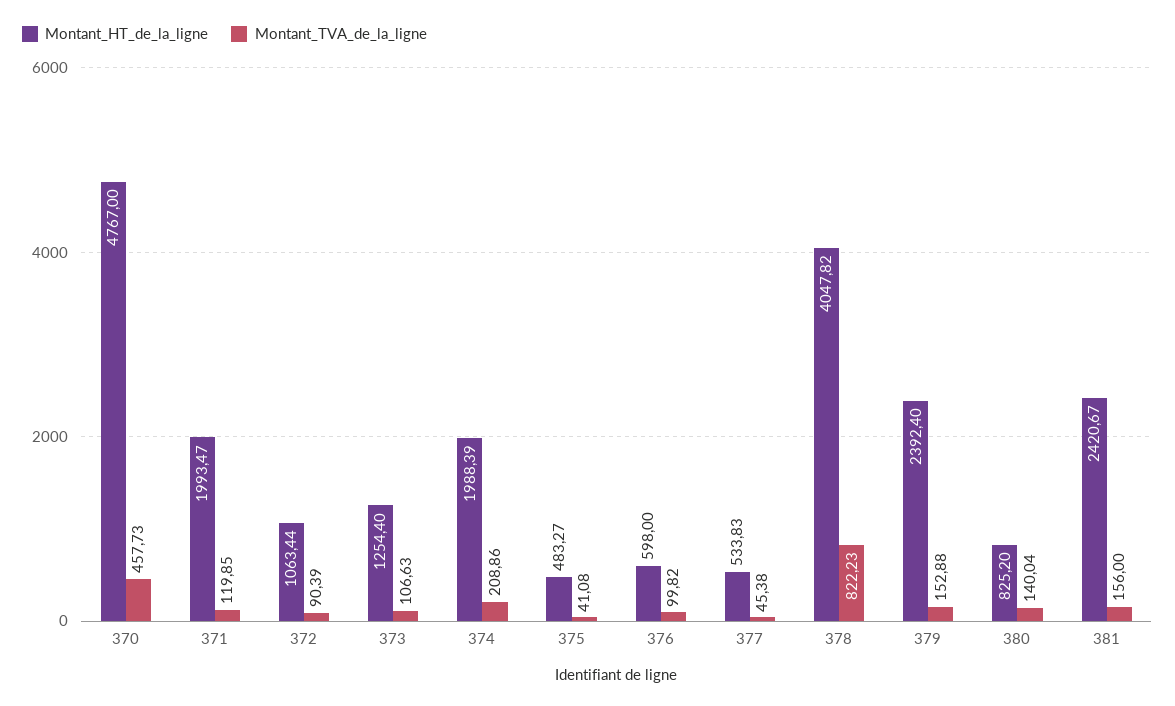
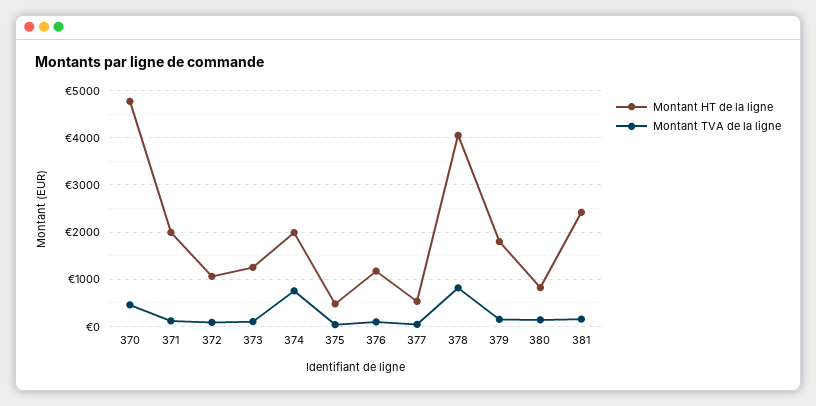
  {
    "Montant_HT_de_la_ligne": {
      "370": 4767,
      "371": 1993.47,
      "372": 1063.44,
      "373": 1254.4,
      "374": 1988.39,
      "375": 483.27,
-     "376": 598,
+     "376": 1200,
      "377": 533.83,
      "378": 4047.82,
-     "379": 2392.4,
+     "379": 1800,
      "380": 825.2,
      "381": 2420.67
    },
    "Montant_TVA_de_la_ligne": {
      "370": 457.73,
      "371": 119.85,
      "372": 90.39,
      "373": 106.63,
-     "374": 208.86,
+     "374": 800,
      "375": 41.08,
      "376": 99.82,
      "377": 45.38,
      "378": 822.23,
      "379": 152.88,
      "380": 140.04,
      "381": 156
    }
  }

